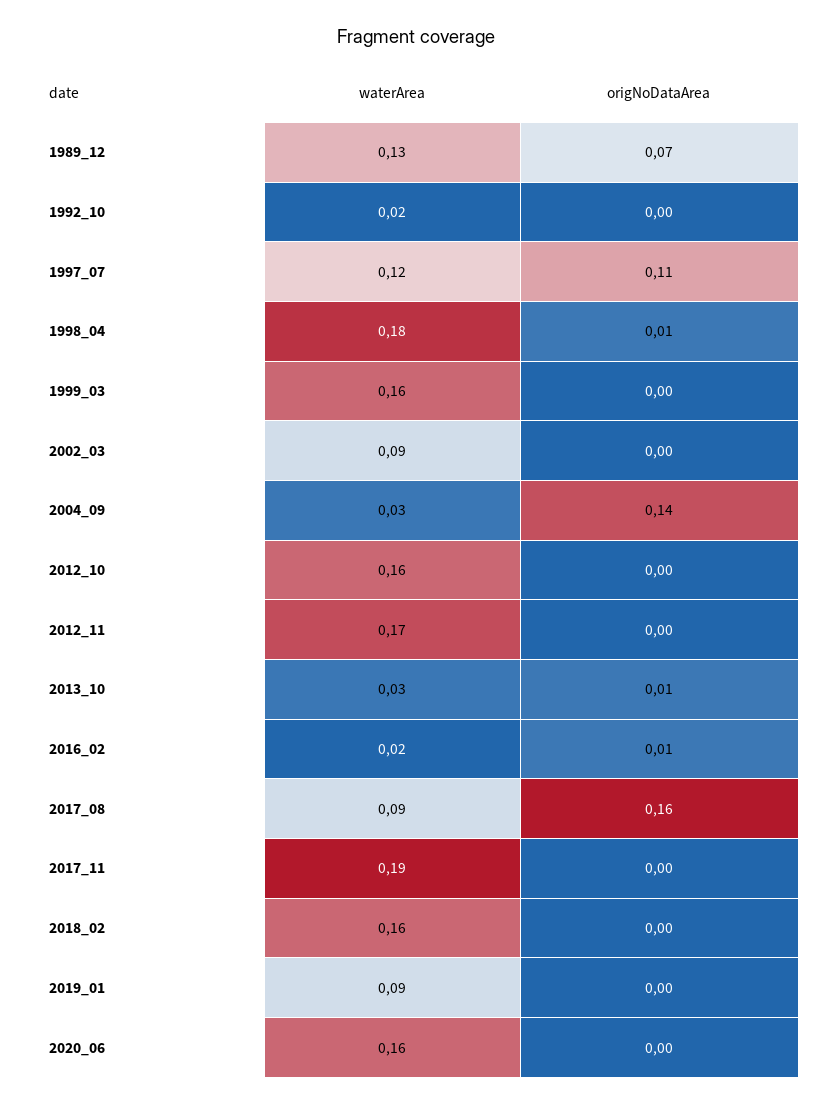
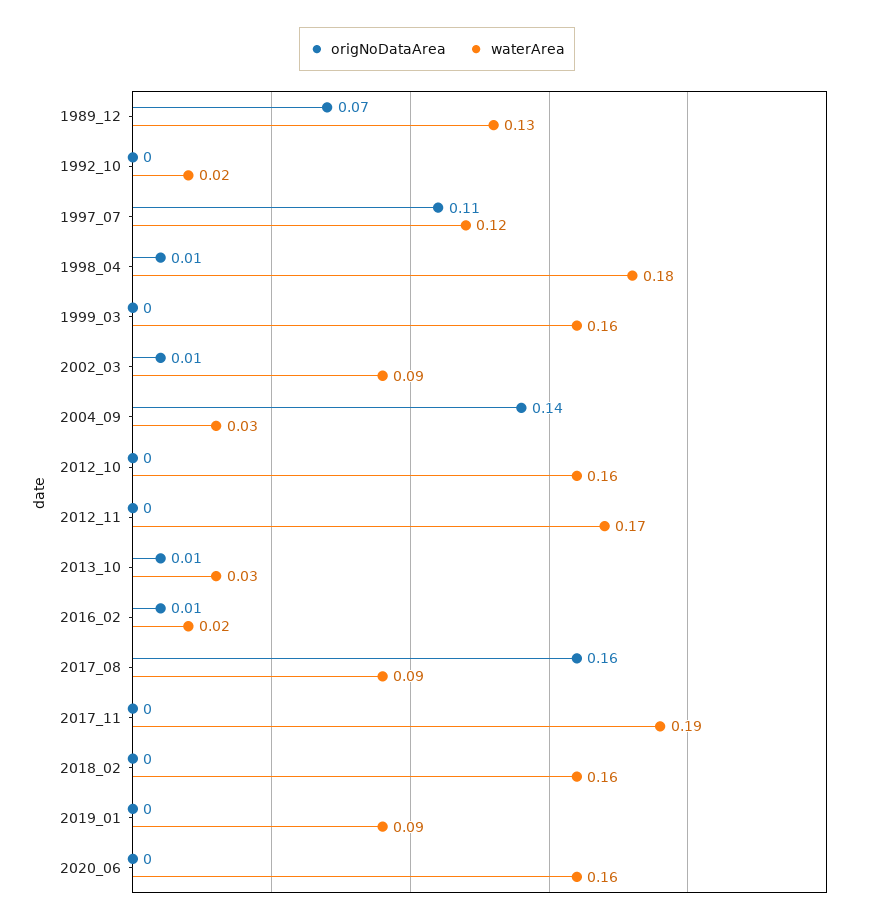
  {
    "waterArea": {
      "1989_12": 0.13,
      "1992_10": 0.02,
      "1997_07": 0.12,
      "1998_04": 0.18,
      "1999_03": 0.16,
      "2002_03": 0.09,
      "2004_09": 0.03,
      "2012_10": 0.16,
      "2012_11": 0.17,
      "2013_10": 0.03,
      "2016_02": 0.02,
      "2017_08": 0.09,
      "2017_11": 0.19,
      "2018_02": 0.16,
      "2019_01": 0.09,
      "2020_06": 0.16
    },
    "origNoDataArea": {
      "1989_12": 0.07,
      "1992_10": 0,
      "1997_07": 0.11,
      "1998_04": 0.01,
      "1999_03": 0,
-     "2002_03": 0,
+     "2002_03": 0.01,
      "2004_09": 0.14,
      "2012_10": 0,
      "2012_11": 0,
      "2013_10": 0.01,
      "2016_02": 0.01,
      "2017_08": 0.16,
      "2017_11": 0,
      "2018_02": 0,
      "2019_01": 0,
      "2020_06": 0
    }
  }

